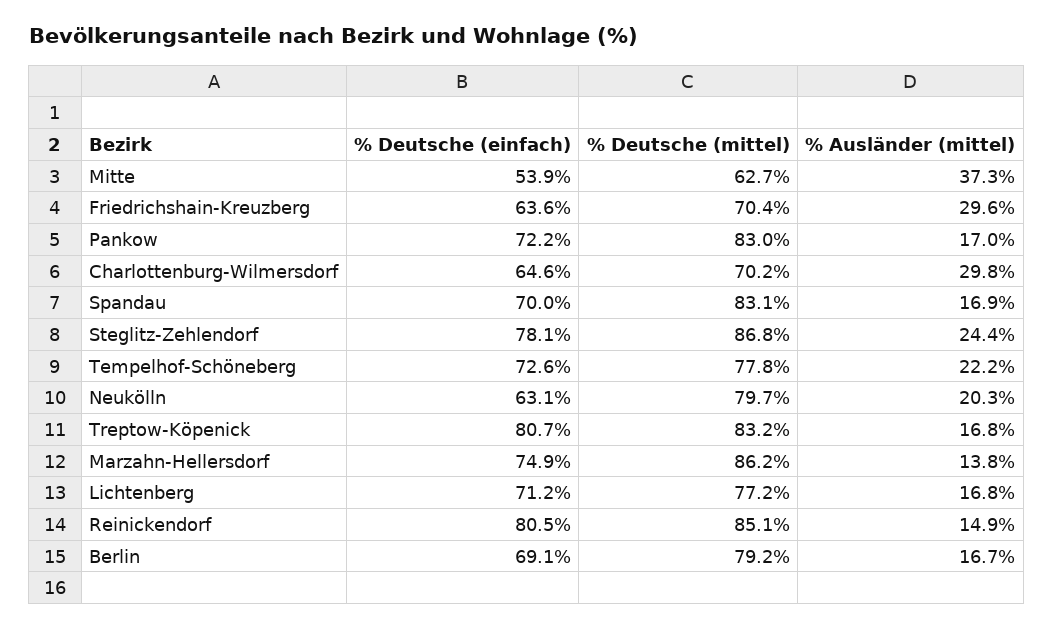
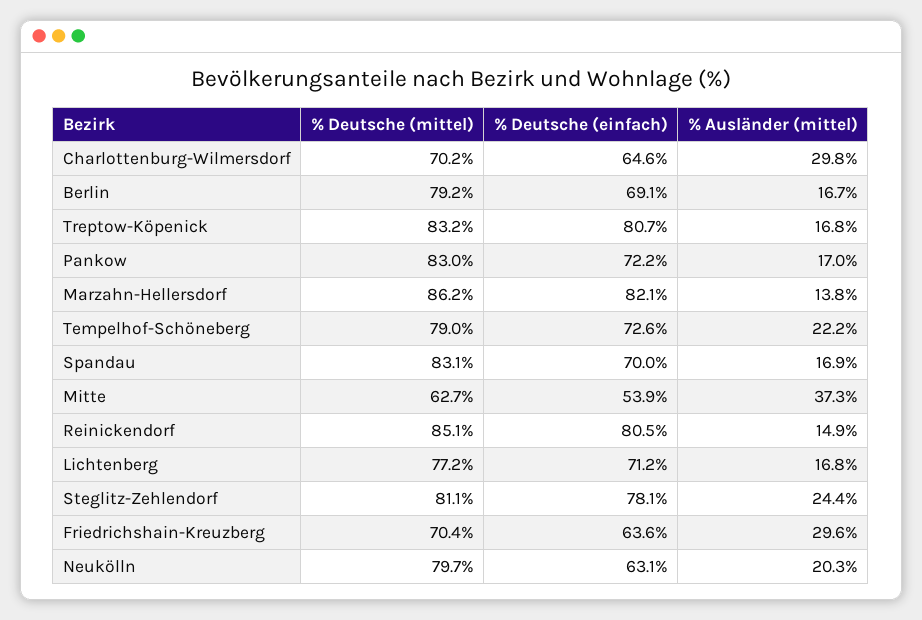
  {
    "% Deutsche (einfach)": {
      "Mitte": 53.9,
      "Friedrichshain-Kreuzberg": 63.6,
      "Pankow": 72.2,
      "Charlottenburg-Wilmersdorf": 64.6,
      "Spandau": 70,
      "Steglitz-Zehlendorf": 78.1,
      "Tempelhof-Schöneberg": 72.6,
      "Neukölln": 63.1,
      "Treptow-Köpenick": 80.7,
-     "Marzahn-Hellersdorf": 74.9,
+     "Marzahn-Hellersdorf": 82.1,
      "Lichtenberg": 71.2,
      "Reinickendorf": 80.5,
      "Berlin": 69.1
    },
    "% Deutsche (mittel)": {
      "Mitte": 62.7,
      "Friedrichshain-Kreuzberg": 70.4,
      "Pankow": 83,
      "Charlottenburg-Wilmersdorf": 70.2,
      "Spandau": 83.1,
-     "Steglitz-Zehlendorf": 86.8,
+     "Steglitz-Zehlendorf": 81.1,
-     "Tempelhof-Schöneberg": 77.8,
+     "Tempelhof-Schöneberg": 79,
      "Neukölln": 79.7,
      "Treptow-Köpenick": 83.2,
      "Marzahn-Hellersdorf": 86.2,
      "Lichtenberg": 77.2,
      "Reinickendorf": 85.1,
      "Berlin": 79.2
    },
    "% Ausländer (mittel)": {
      "Mitte": 37.3,
      "Friedrichshain-Kreuzberg": 29.6,
      "Pankow": 17,
      "Charlottenburg-Wilmersdorf": 29.8,
      "Spandau": 16.9,
      "Steglitz-Zehlendorf": 24.4,
      "Tempelhof-Schöneberg": 22.2,
      "Neukölln": 20.3,
      "Treptow-Köpenick": 16.8,
      "Marzahn-Hellersdorf": 13.8,
      "Lichtenberg": 16.8,
      "Reinickendorf": 14.9,
      "Berlin": 16.7
    }
  }

